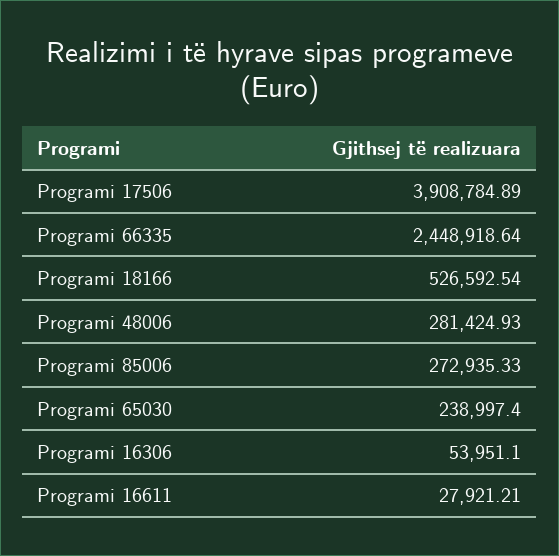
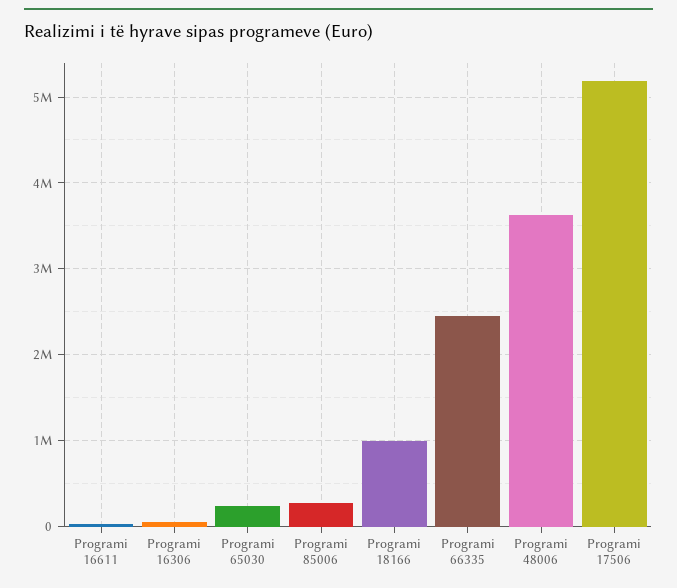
  {
-   "Programi 17506": 3908784.89,
+   "Programi 17506": 5200000,
    "Programi 66335": 2448918.64,
-   "Programi 18166": 526592.54,
+   "Programi 18166": 1000000,
-   "Programi 48006": 281424.93,
+   "Programi 48006": 3600000,
    "Programi 85006": 272935.33,
    "Programi 65030": 238997.4,
    "Programi 16306": 53951.1,
    "Programi 16611": 27921.21
  }

